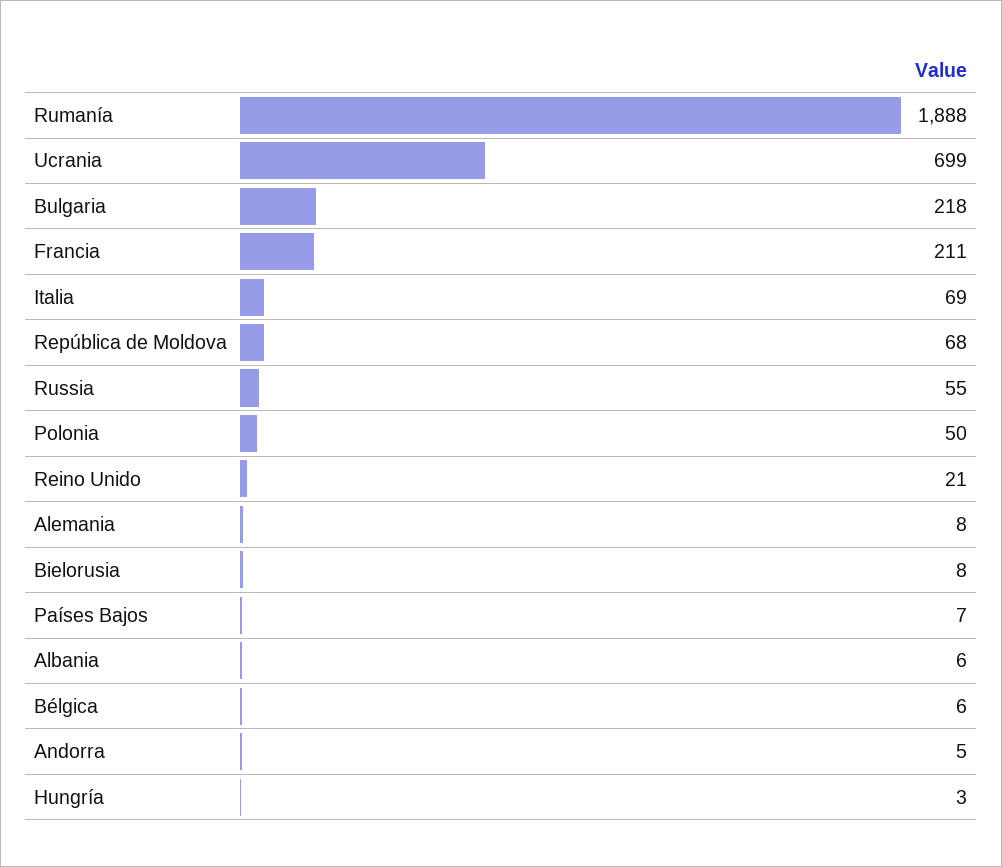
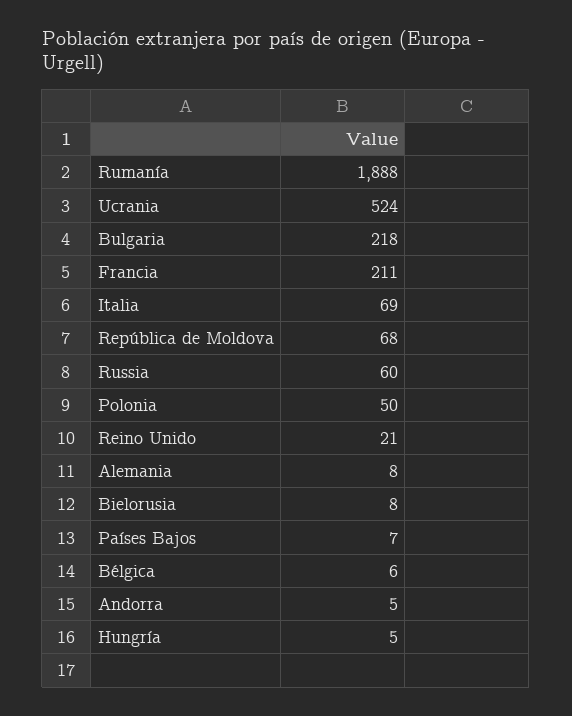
  {
    "Rumanía": 1888,
-   "Ucrania": 699,
+   "Ucrania": 524,
    "Bulgaria": 218,
    "Francia": 211,
    "Italia": 69,
    "República de Moldova": 68,
-   "Russia": 55,
+   "Russia": 60,
    "Polonia": 50,
    "Reino Unido": 21,
    "Alemania": 8,
    "Bielorusia": 8,
    "Países Bajos": 7,
-   "Albania": 6,
    "Bélgica": 6,
    "Andorra": 5,
-   "Hungría": 3
+   "Hungría": 5
  }

